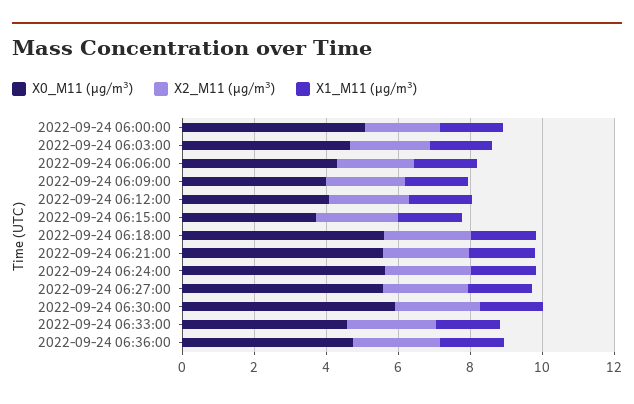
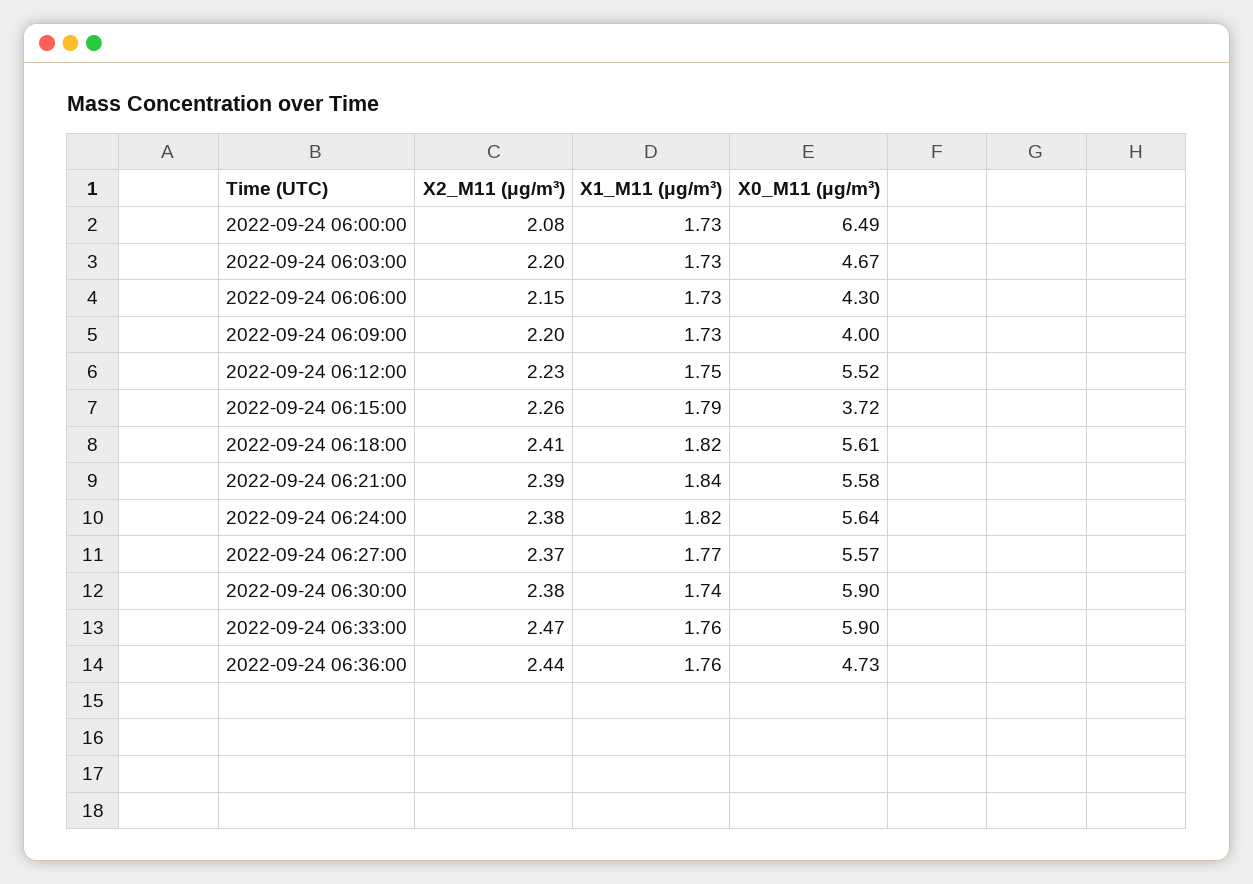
  {
    "X0_M11 (μg/m³)": {
-     "2022-09-24 06:00:00": 5,
+     "2022-09-24 06:00:00": 6.49,
      "2022-09-24 06:03:00": 4.67,
      "2022-09-24 06:06:00": 4.3,
      "2022-09-24 06:09:00": 4,
-     "2022-09-24 06:12:00": 4,
+     "2022-09-24 06:12:00": 5.52,
      "2022-09-24 06:15:00": 3.72,
      "2022-09-24 06:18:00": 5.61,
      "2022-09-24 06:21:00": 5.58,
      "2022-09-24 06:24:00": 5.64,
      "2022-09-24 06:27:00": 5.57,
      "2022-09-24 06:30:00": 5.9,
-     "2022-09-24 06:33:00": 4.5,
+     "2022-09-24 06:33:00": 5.9,
      "2022-09-24 06:36:00": 4.73
    },
    "X2_M11 (μg/m³)": {
      "2022-09-24 06:00:00": 2.08,
      "2022-09-24 06:03:00": 2.2,
      "2022-09-24 06:06:00": 2.15,
      "2022-09-24 06:09:00": 2.2,
      "2022-09-24 06:12:00": 2.23,
      "2022-09-24 06:15:00": 2.26,
      "2022-09-24 06:18:00": 2.41,
      "2022-09-24 06:21:00": 2.39,
      "2022-09-24 06:24:00": 2.38,
      "2022-09-24 06:27:00": 2.37,
      "2022-09-24 06:30:00": 2.38,
      "2022-09-24 06:33:00": 2.47,
      "2022-09-24 06:36:00": 2.44
    },
    "X1_M11 (μg/m³)": {
      "2022-09-24 06:00:00": 1.73,
      "2022-09-24 06:03:00": 1.73,
      "2022-09-24 06:06:00": 1.73,
      "2022-09-24 06:09:00": 1.73,
      "2022-09-24 06:12:00": 1.75,
      "2022-09-24 06:15:00": 1.79,
      "2022-09-24 06:18:00": 1.82,
      "2022-09-24 06:21:00": 1.84,
      "2022-09-24 06:24:00": 1.82,
      "2022-09-24 06:27:00": 1.77,
      "2022-09-24 06:30:00": 1.74,
      "2022-09-24 06:33:00": 1.76,
      "2022-09-24 06:36:00": 1.76
    }
  }

